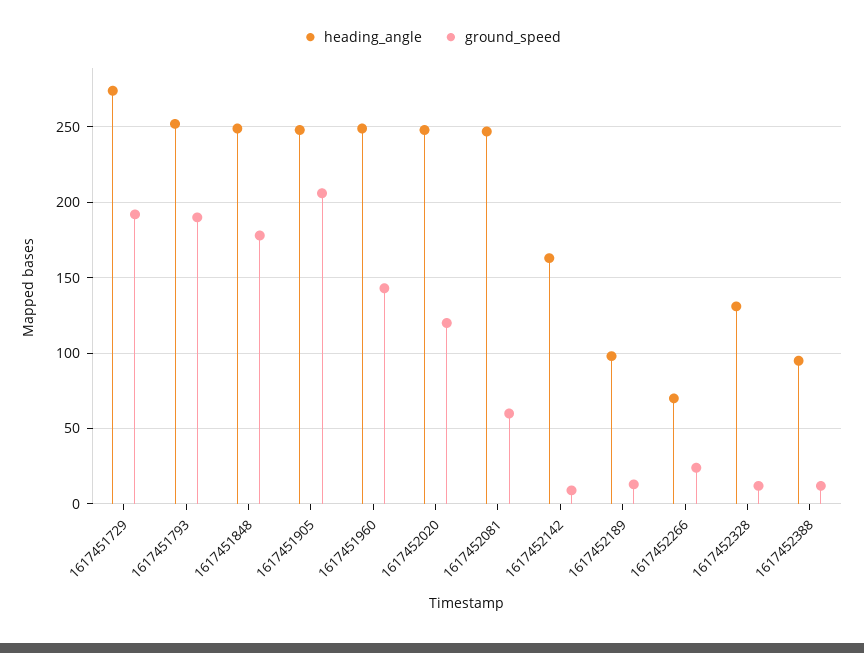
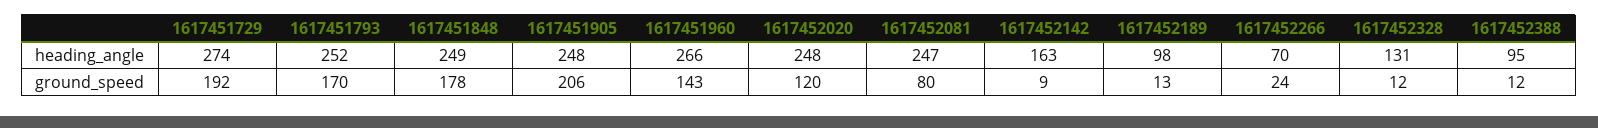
  {
    "heading_angle": {
      "1617451729": 274,
      "1617451793": 252,
      "1617451848": 249,
      "1617451905": 248,
-     "1617451960": 250,
+     "1617451960": 266,
      "1617452020": 248,
      "1617452081": 247,
      "1617452142": 163,
      "1617452189": 98,
      "1617452266": 70,
      "1617452328": 131,
      "1617452388": 95
    },
    "ground_speed": {
      "1617451729": 192,
-     "1617451793": 190,
+     "1617451793": 170,
      "1617451848": 178,
      "1617451905": 206,
      "1617451960": 143,
      "1617452020": 120,
-     "1617452081": 60,
+     "1617452081": 80,
      "1617452142": 9,
      "1617452189": 13,
      "1617452266": 24,
      "1617452328": 12,
      "1617452388": 12
    }
  }

